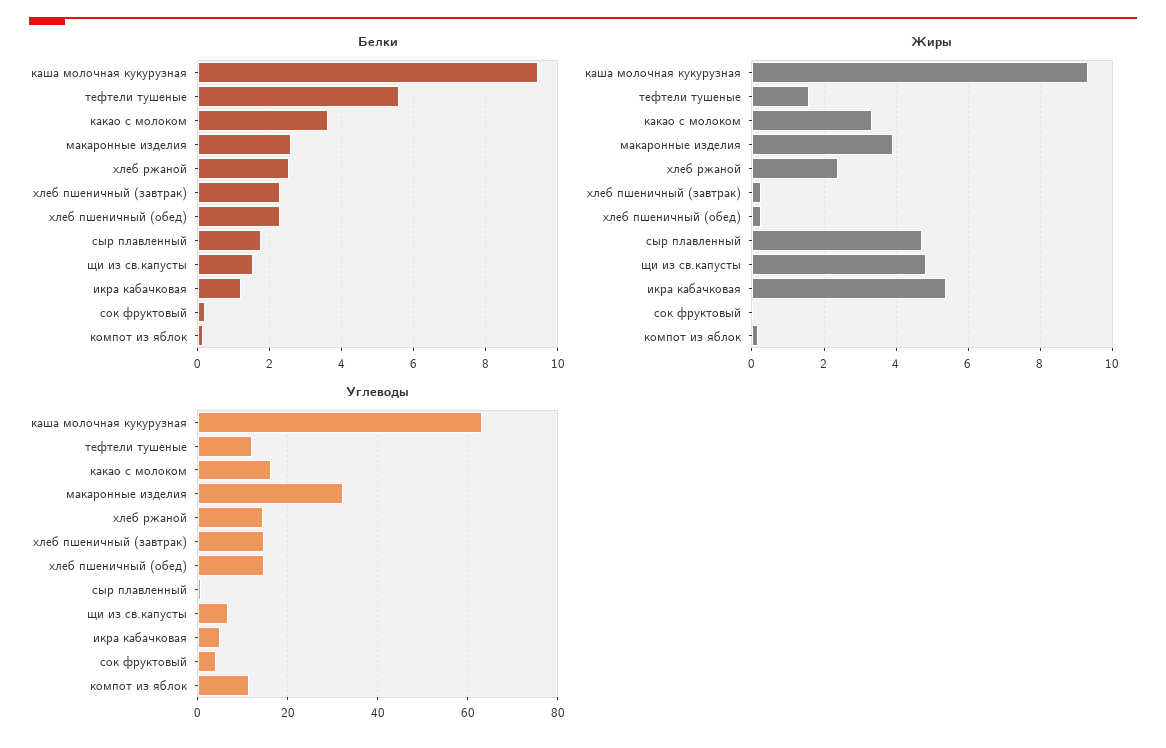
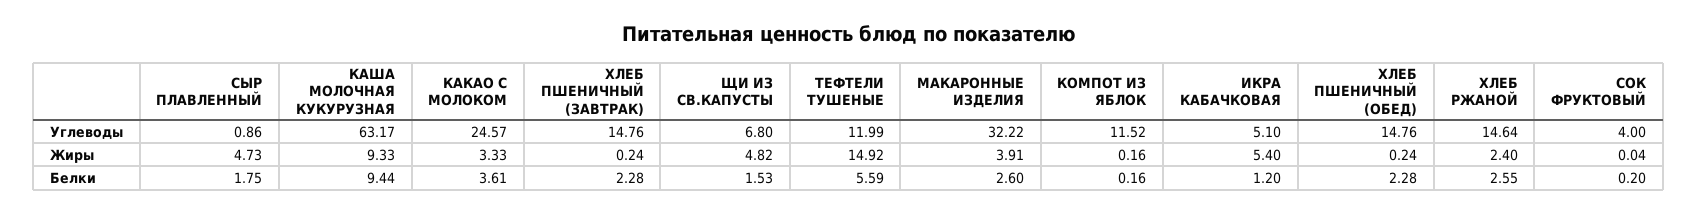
  {
    "Белки": {
      "каша молочная кукурузная": 9.44,
      "тефтели тушеные": 5.59,
      "какао с молоком": 3.61,
      "макаронные изделия": 2.6,
      "хлеб ржаной": 2.55,
      "хлеб пшеничный (завтрак)": 2.28,
      "хлеб пшеничный (обед)": 2.28,
      "сыр плавленный": 1.75,
      "щи из св.капусты": 1.53,
      "икра кабачковая": 1.2,
      "сок фруктовый": 0.2,
      "компот из яблок": 0.16
    },
    "Жиры": {
      "каша молочная кукурузная": 9.33,
-     "тефтели тушеные": 1.6,
+     "тефтели тушеные": 14.92,
      "какао с молоком": 3.33,
      "макаронные изделия": 3.91,
      "хлеб ржаной": 2.4,
      "хлеб пшеничный (завтрак)": 0.24,
      "хлеб пшеничный (обед)": 0.24,
      "сыр плавленный": 4.73,
      "щи из св.капусты": 4.82,
      "икра кабачковая": 5.4,
      "сок фруктовый": 0.04,
      "компот из яблок": 0.16
    },
    "Углеводы": {
      "каша молочная кукурузная": 63.17,
      "тефтели тушеные": 11.99,
-     "какао с молоком": 16,
+     "какао с молоком": 24.57,
      "макаронные изделия": 32.22,
      "хлеб ржаной": 14.64,
      "хлеб пшеничный (завтрак)": 14.76,
      "хлеб пшеничный (обед)": 14.76,
      "сыр плавленный": 0.86,
      "щи из св.капусты": 6.8,
      "икра кабачковая": 5.1,
      "сок фруктовый": 4,
      "компот из яблок": 11.52
    }
  }

